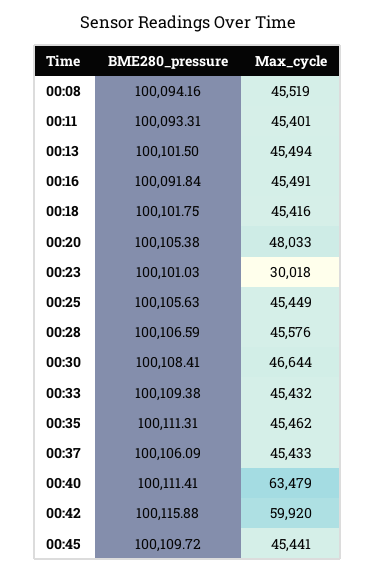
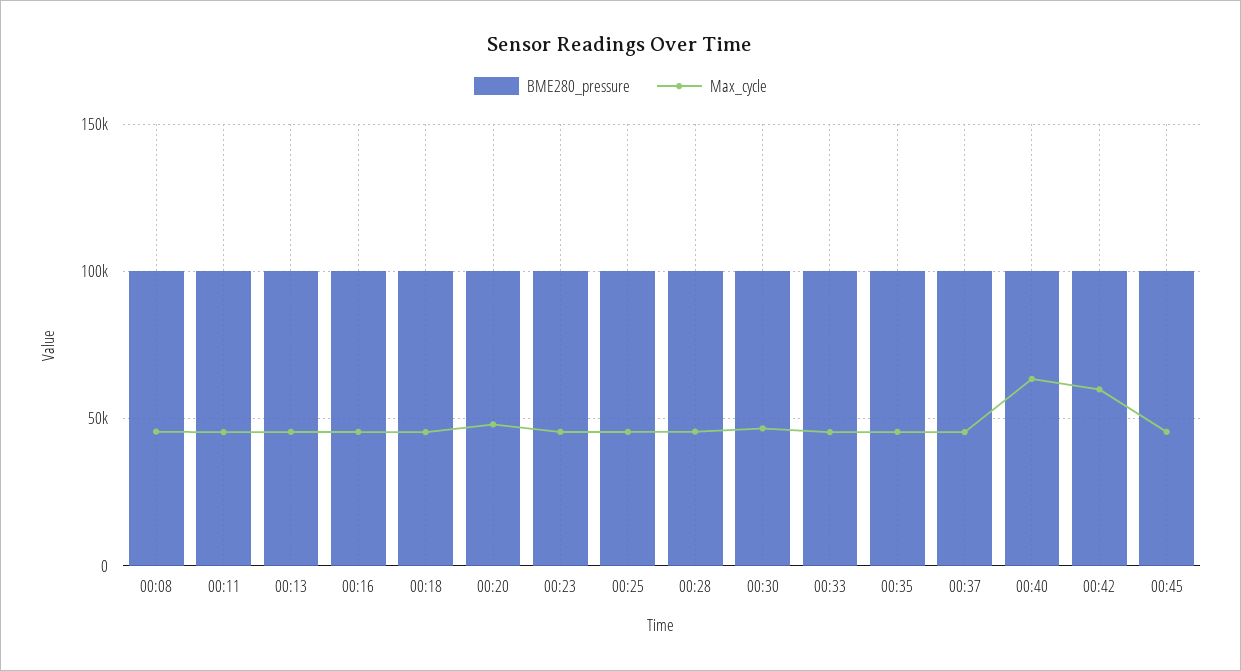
  {
    "BME280_pressure": {
      "00:08": 100094.16,
      "00:11": 100093.31,
      "00:13": 100101.5,
      "00:16": 100091.84,
      "00:18": 100101.75,
      "00:20": 100105.38,
      "00:23": 100101.03,
      "00:25": 100105.63,
      "00:28": 100106.59,
      "00:30": 100108.41,
      "00:33": 100109.38,
      "00:35": 100111.31,
      "00:37": 100106.09,
      "00:40": 100111.41,
      "00:42": 100115.88,
      "00:45": 100109.72
    },
    "Max_cycle": {
      "00:08": 45519,
      "00:11": 45401,
      "00:13": 45494,
      "00:16": 45491,
      "00:18": 45416,
      "00:20": 48033,
-     "00:23": 30018,
+     "00:23": 45000,
      "00:25": 45449,
      "00:28": 45576,
      "00:30": 46644,
      "00:33": 45432,
      "00:35": 45462,
      "00:37": 45433,
      "00:40": 63479,
      "00:42": 59920,
      "00:45": 45441
    }
  }

